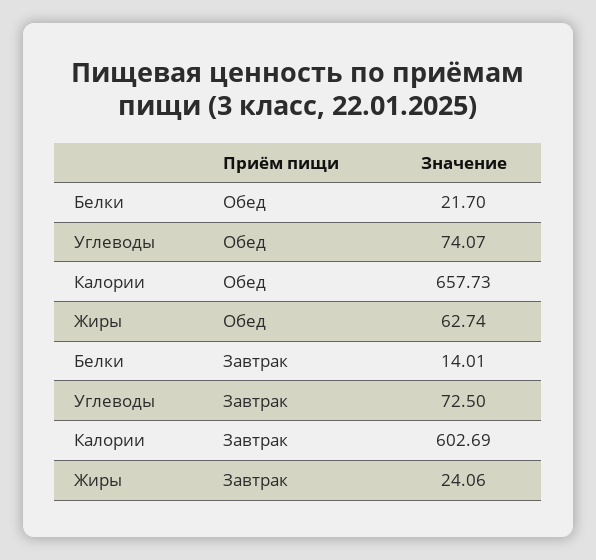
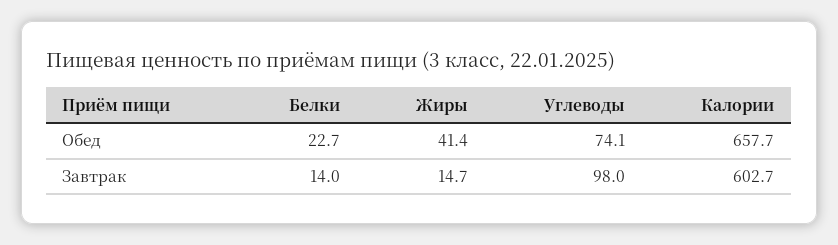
  {
    "Белки": {
-     "Обед": 21.7,
+     "Обед": 22.7,
      "Завтрак": 14.01
    },
    "Углеводы": {
      "Обед": 74.07,
-     "Завтрак": 72.5
+     "Завтрак": 98
    },
    "Калории": {
      "Обед": 657.73,
      "Завтрак": 602.69
    },
    "Жиры": {
-     "Обед": 62.74,
+     "Обед": 41.4,
-     "Завтрак": 24.06
+     "Завтрак": 14.7
    }
  }

